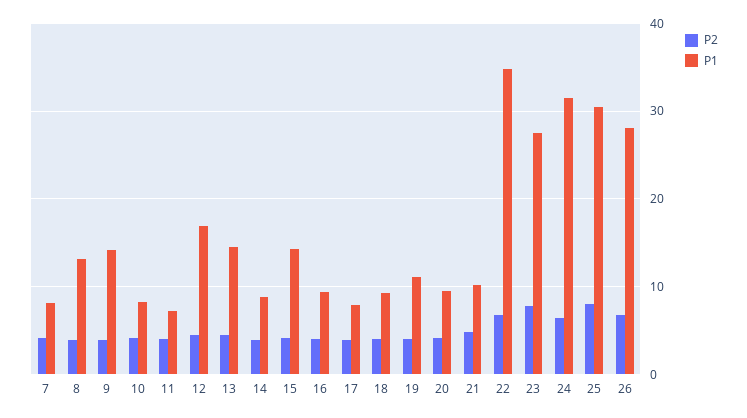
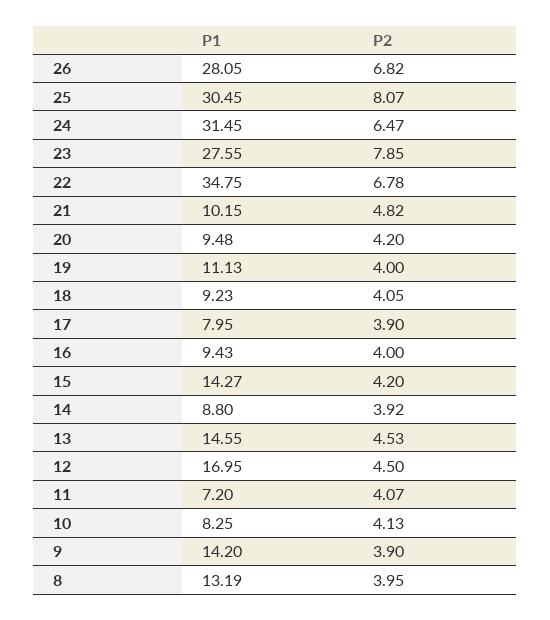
  {
    "P2": {
-     "7": 4,
      "8": 3.95,
      "9": 3.9,
      "10": 4.13,
      "11": 4.07,
      "12": 4.5,
      "13": 4.53,
      "14": 3.92,
      "15": 4.2,
      "16": 4,
      "17": 3.9,
      "18": 4.05,
      "19": 4,
      "20": 4.2,
      "21": 4.82,
      "22": 6.78,
      "23": 7.85,
      "24": 6.47,
      "25": 8.07,
      "26": 6.82
    },
    "P1": {
-     "7": 8,
      "8": 13.19,
      "9": 14.2,
      "10": 8.25,
      "11": 7.2,
      "12": 16.95,
      "13": 14.55,
      "14": 8.8,
      "15": 14.27,
      "16": 9.43,
      "17": 7.95,
      "18": 9.23,
      "19": 11.13,
      "20": 9.48,
      "21": 10.15,
      "22": 34.75,
      "23": 27.55,
      "24": 31.45,
      "25": 30.45,
      "26": 28.05
    }
  }

